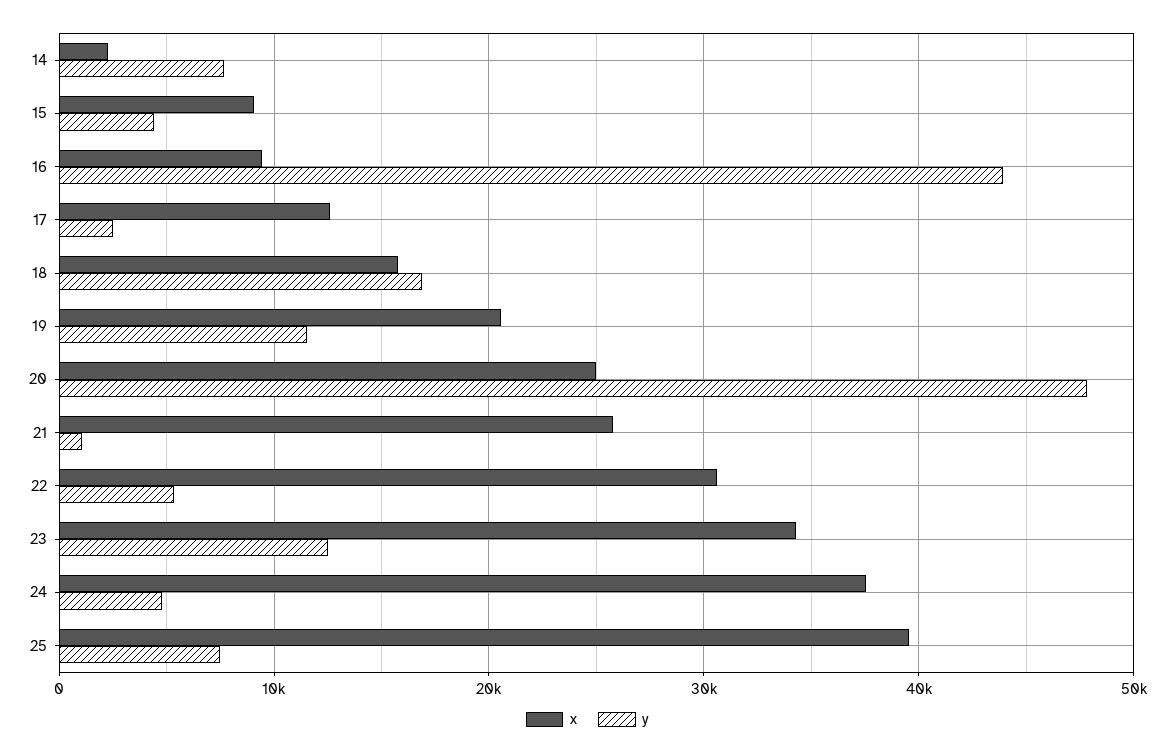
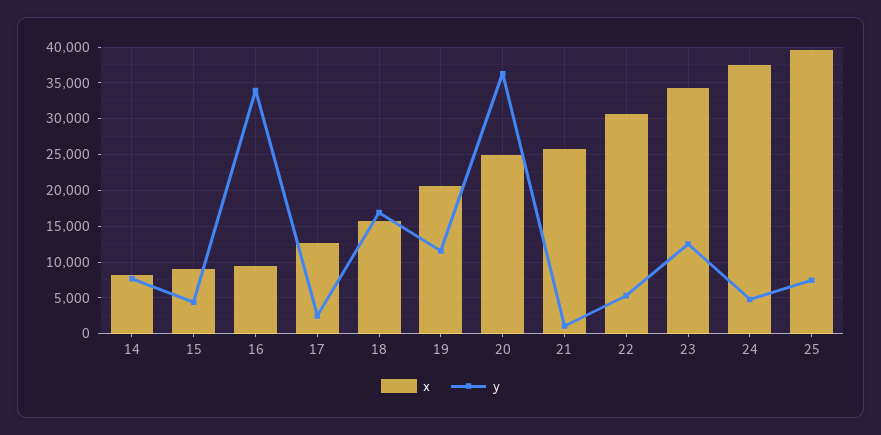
  {
    "x": {
-     "14": 2000,
+     "14": 8000,
      "15": 9000,
      "16": 9000,
      "17": 13000,
      "18": 16000,
      "19": 21000,
      "20": 25000,
      "21": 26000,
      "22": 31000,
      "23": 34000,
      "24": 38000,
      "25": 40000
    },
    "y": {
      "14": 8000,
      "15": 4000,
-     "16": 44000,
+     "16": 34000,
      "17": 2000,
      "18": 17000,
      "19": 12000,
-     "20": 48000,
+     "20": 36000,
      "21": 1000,
      "22": 5000,
      "23": 13000,
      "24": 5000,
      "25": 7000
    }
  }

